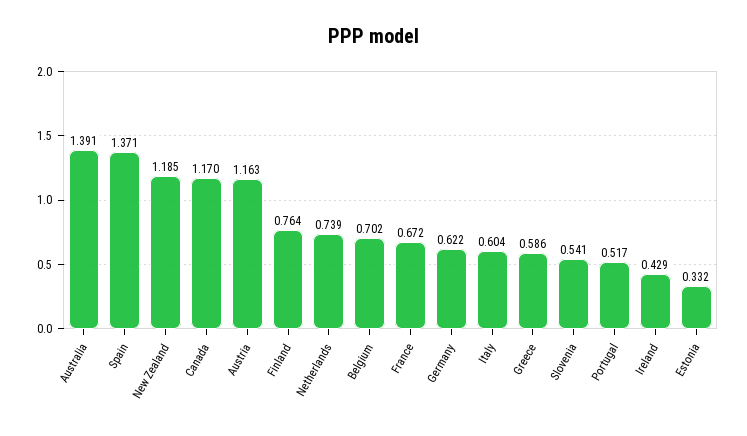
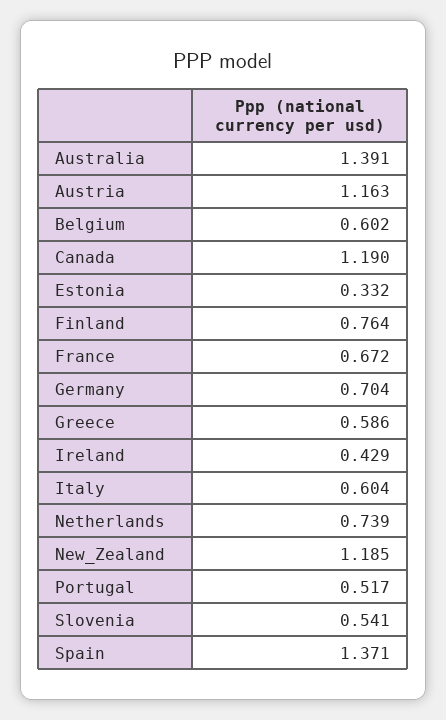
  {
    "Australia": 1.391,
    "Spain": 1.371,
    "New Zealand": 1.185,
-   "Canada": 1.17,
+   "Canada": 1.19,
    "Austria": 1.163,
    "Finland": 0.764,
    "Netherlands": 0.739,
-   "Belgium": 0.702,
+   "Belgium": 0.602,
    "France": 0.672,
-   "Germany": 0.622,
+   "Germany": 0.704,
    "Italy": 0.604,
    "Greece": 0.586,
    "Slovenia": 0.541,
    "Portugal": 0.517,
    "Ireland": 0.429,
    "Estonia": 0.332
  }

